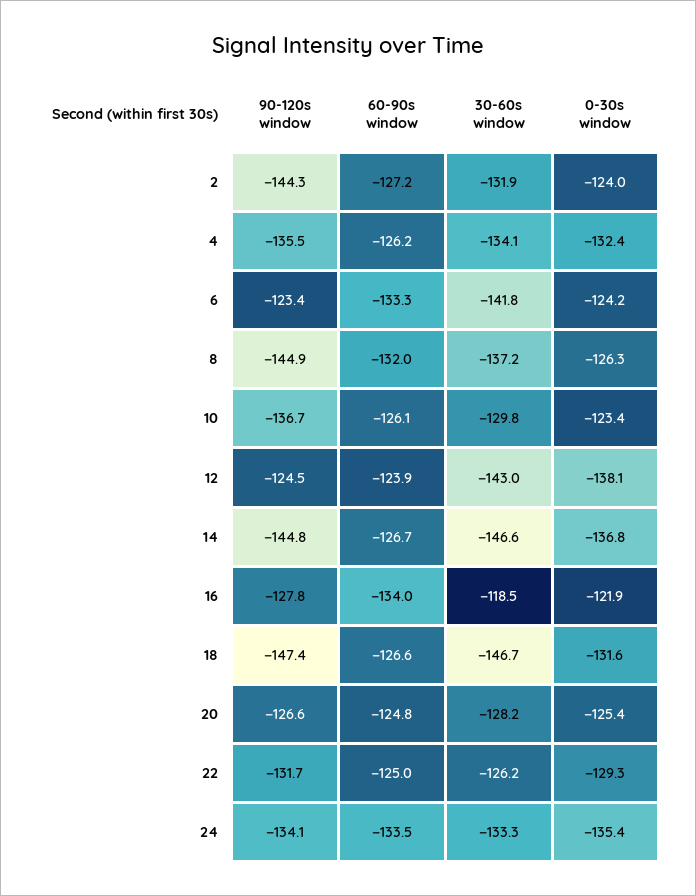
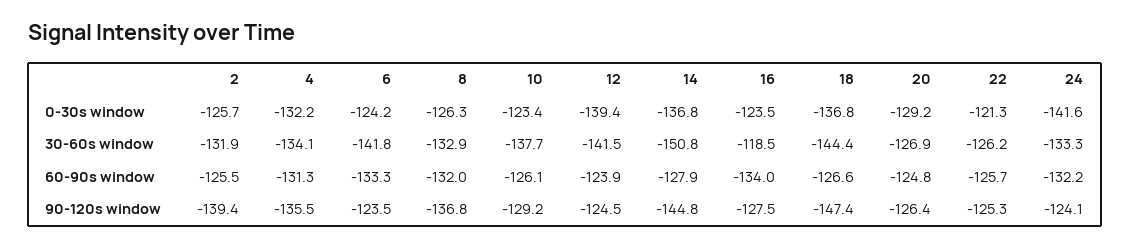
  {
    "90-120s window": {
-     "2": -144.3,
+     "2": -139.4,
      "4": -135.5,
-     "6": -123.4,
+     "6": -123.5,
-     "8": -144.9,
+     "8": -136.8,
-     "10": -136.7,
+     "10": -129.2,
      "12": -124.5,
      "14": -144.8,
-     "16": -127.8,
+     "16": -127.5,
      "18": -147.4,
-     "20": -126.6,
+     "20": -126.4,
-     "22": -131.7,
+     "22": -125.3,
-     "24": -134.1
+     "24": -124.1
    },
    "60-90s window": {
-     "2": -127.2,
+     "2": -125.5,
-     "4": -126.2,
+     "4": -131.3,
      "6": -133.3,
      "8": -132,
      "10": -126.1,
      "12": -123.9,
-     "14": -126.7,
+     "14": -127.9,
      "16": -134,
      "18": -126.6,
      "20": -124.8,
-     "22": -125,
+     "22": -125.7,
-     "24": -133.5
+     "24": -132.2
    },
    "30-60s window": {
      "2": -131.9,
      "4": -134.1,
      "6": -141.8,
-     "8": -137.2,
+     "8": -132.9,
-     "10": -129.8,
+     "10": -137.7,
-     "12": -143,
+     "12": -141.5,
-     "14": -146.6,
+     "14": -150.8,
      "16": -118.5,
-     "18": -146.7,
+     "18": -144.4,
-     "20": -128.2,
+     "20": -126.9,
      "22": -126.2,
      "24": -133.3
    },
    "0-30s window": {
-     "2": -124,
+     "2": -125.7,
-     "4": -132.4,
+     "4": -132.2,
      "6": -124.2,
      "8": -126.3,
      "10": -123.4,
-     "12": -138.1,
+     "12": -139.4,
      "14": -136.8,
-     "16": -121.9,
+     "16": -123.5,
-     "18": -131.6,
+     "18": -136.8,
-     "20": -125.4,
+     "20": -129.2,
-     "22": -129.3,
+     "22": -121.3,
-     "24": -135.4
+     "24": -141.6
    }
  }

